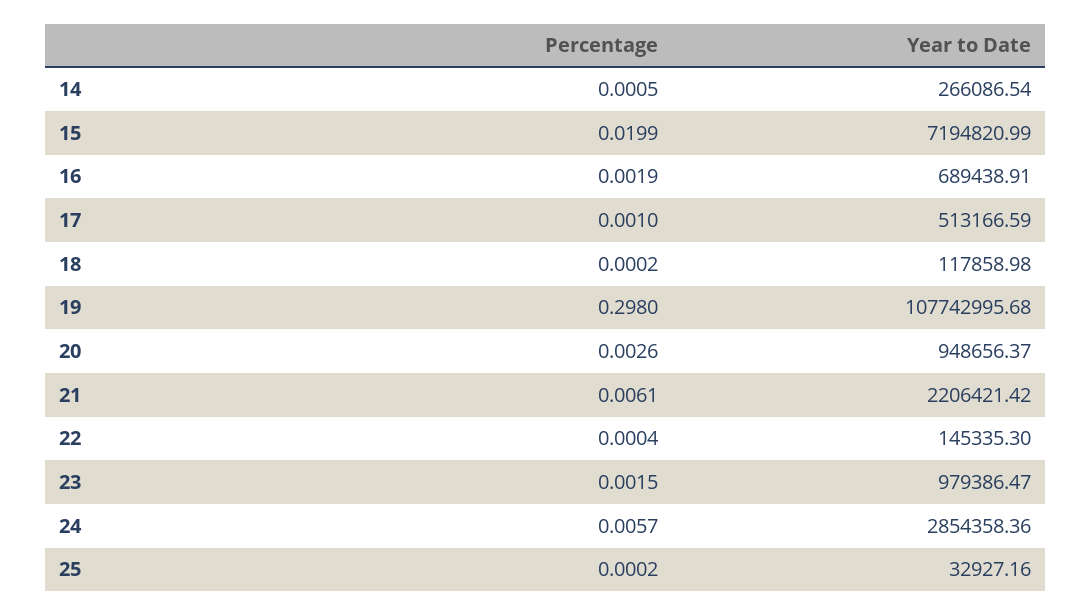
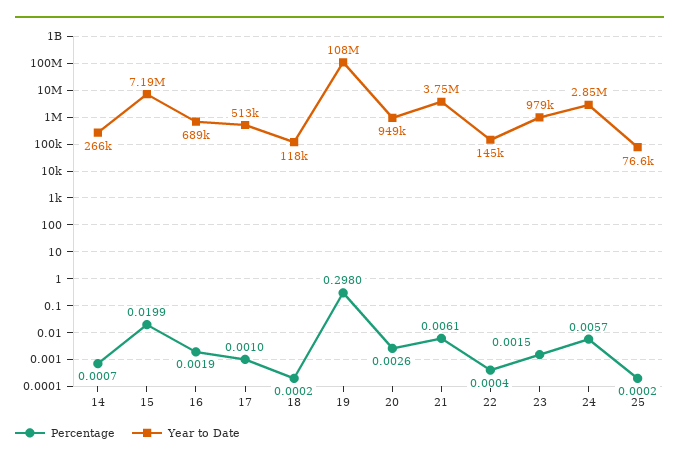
  {
    "Percentage": {
-     "14": 0.0005,
+     "14": 0.0007,
      "15": 0.0199,
      "16": 0.0019,
      "17": 0.001,
      "18": 0.0002,
      "19": 0.298,
      "20": 0.0026,
      "21": 0.0061,
      "22": 0.0004,
      "23": 0.0015,
      "24": 0.0057,
      "25": 0.0002
    },
    "Year to Date": {
      "14": 266086.54,
      "15": 7194820.99,
      "16": 689438.91,
      "17": 513166.59,
      "18": 117858.98,
      "19": 107742995.68,
      "20": 948656.37,
-     "21": 2206421.42,
+     "21": 3750000,
      "22": 145335.3,
      "23": 979386.47,
      "24": 2854358.36,
-     "25": 32927.16
+     "25": 76600
    }
  }

